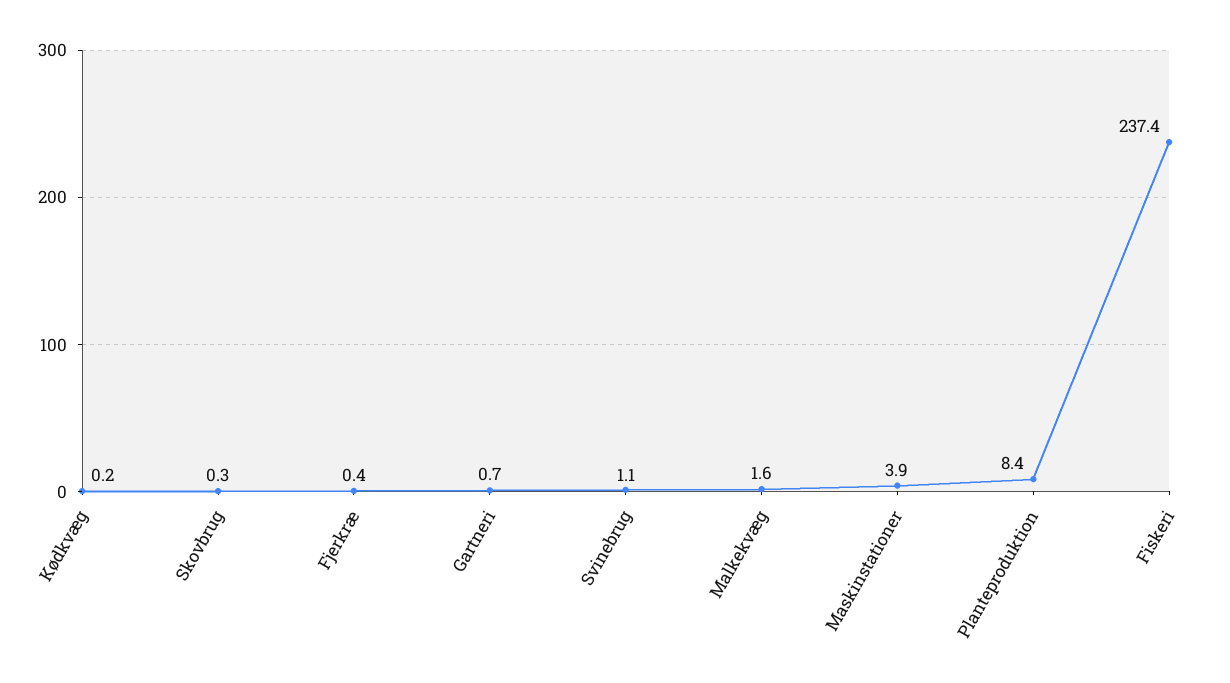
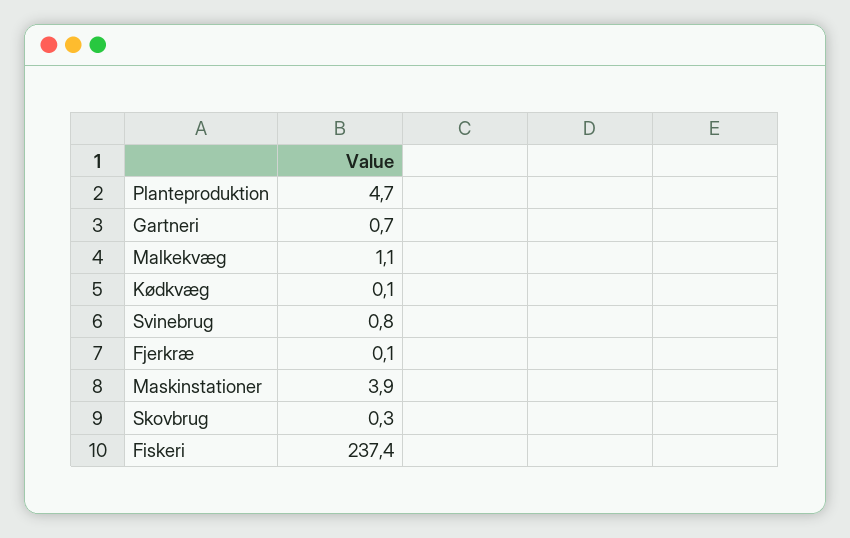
  {
-   "Kødkvæg": 0.2,
+   "Kødkvæg": 0.1,
    "Skovbrug": 0.3,
-   "Fjerkræ": 0.4,
+   "Fjerkræ": 0.1,
    "Gartneri": 0.7,
-   "Svinebrug": 1.1,
+   "Svinebrug": 0.8,
-   "Malkekvæg": 1.6,
+   "Malkekvæg": 1.1,
    "Maskinstationer": 3.9,
-   "Planteproduktion": 8.4,
+   "Planteproduktion": 4.7,
    "Fiskeri": 237.4
  }

